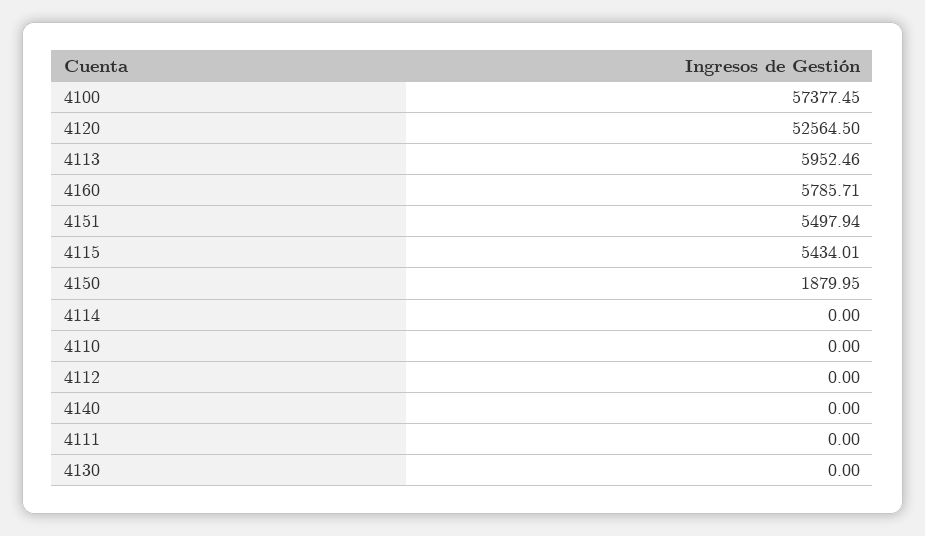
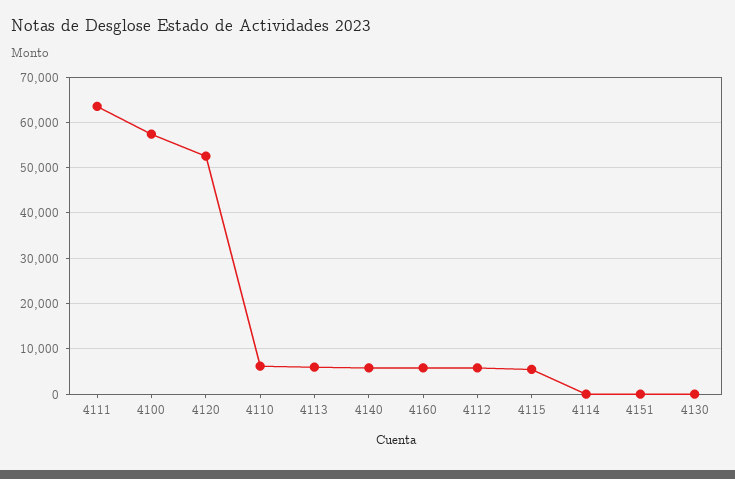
  {
    "4100": 57377.45,
    "4120": 52564.5,
    "4113": 5952.46,
    "4160": 5785.71,
-   "4151": 5497.94,
+   "4151": 0,
    "4115": 5434.01,
-   "4150": 1879.95,
    "4114": 0,
-   "4110": 0,
+   "4110": 6000,
-   "4112": 0,
+   "4112": 6000,
-   "4140": 0,
+   "4140": 6000,
-   "4111": 0,
+   "4111": 64000,
    "4130": 0
  }

